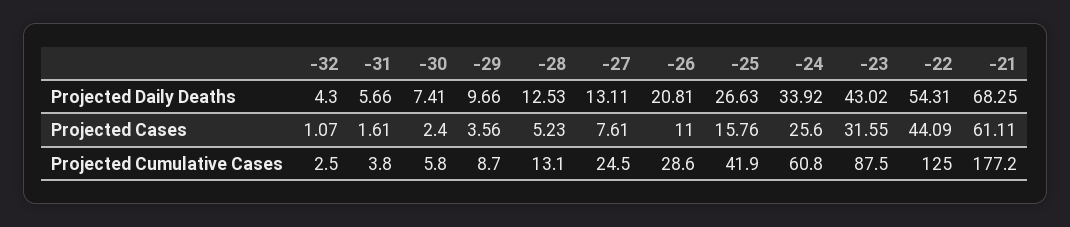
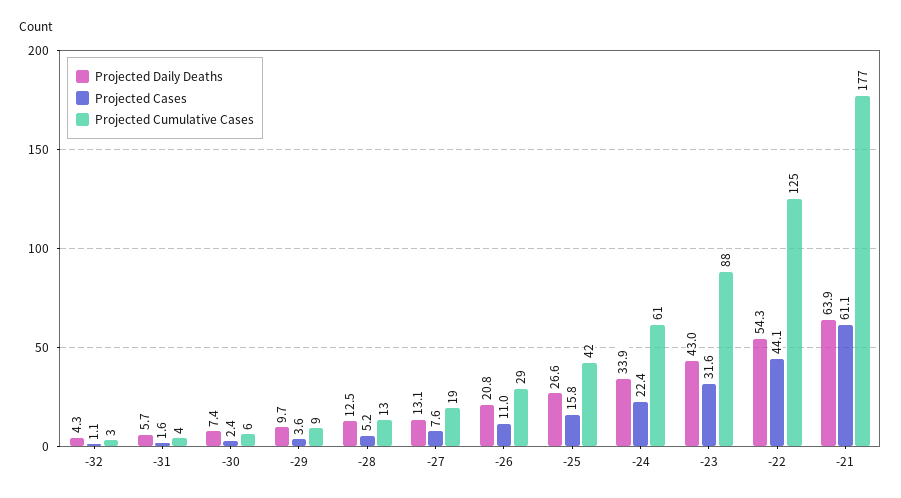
  {
    "Projected Daily Deaths": {
      "-32": 4.3,
      "-31": 5.66,
      "-30": 7.41,
      "-29": 9.66,
      "-28": 12.53,
      "-27": 13.11,
      "-26": 20.81,
      "-25": 26.63,
      "-24": 33.92,
      "-23": 43.02,
      "-22": 54.31,
-     "-21": 68.25
+     "-21": 63.9
    },
    "Projected Cases": {
      "-32": 1.07,
      "-31": 1.61,
      "-30": 2.4,
      "-29": 3.56,
      "-28": 5.23,
      "-27": 7.61,
      "-26": 11,
      "-25": 15.76,
-     "-24": 25.6,
+     "-24": 22.4,
      "-23": 31.55,
      "-22": 44.09,
      "-21": 61.11
    },
    "Projected Cumulative Cases": {
      "-32": 2.5,
      "-31": 3.8,
      "-30": 5.8,
      "-29": 8.7,
      "-28": 13.1,
-     "-27": 24.5,
+     "-27": 19,
      "-26": 28.6,
      "-25": 41.9,
      "-24": 60.8,
      "-23": 87.5,
      "-22": 125,
      "-21": 177.2
    }
  }

